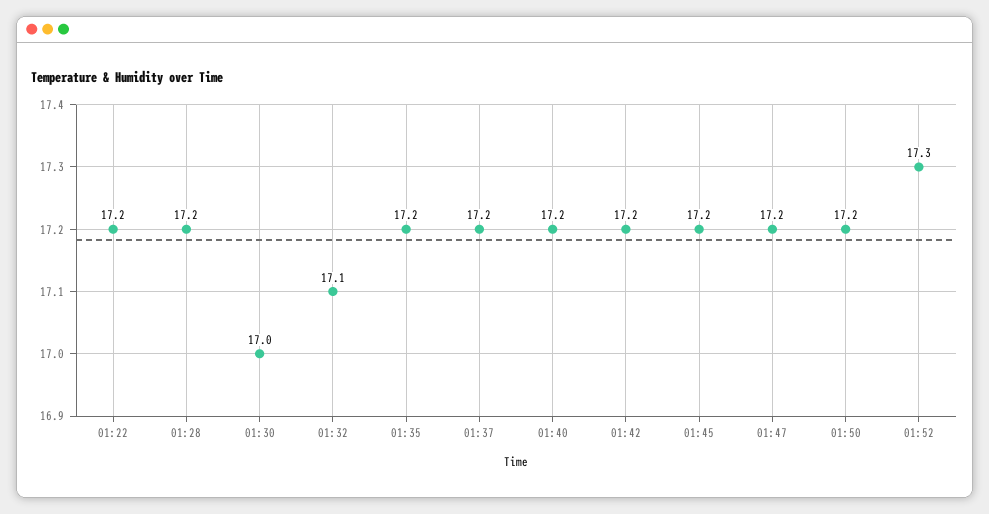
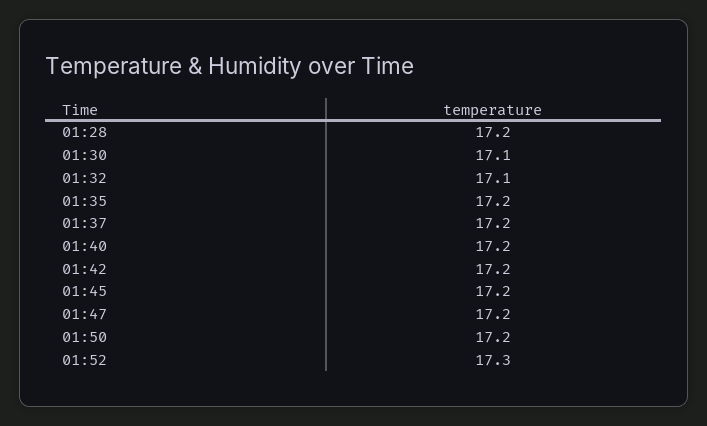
  {
-   "01:22": 17.2,
    "01:28": 17.2,
-   "01:30": 17,
+   "01:30": 17.1,
    "01:32": 17.1,
    "01:35": 17.2,
    "01:37": 17.2,
    "01:40": 17.2,
    "01:42": 17.2,
    "01:45": 17.2,
    "01:47": 17.2,
    "01:50": 17.2,
    "01:52": 17.3
  }

